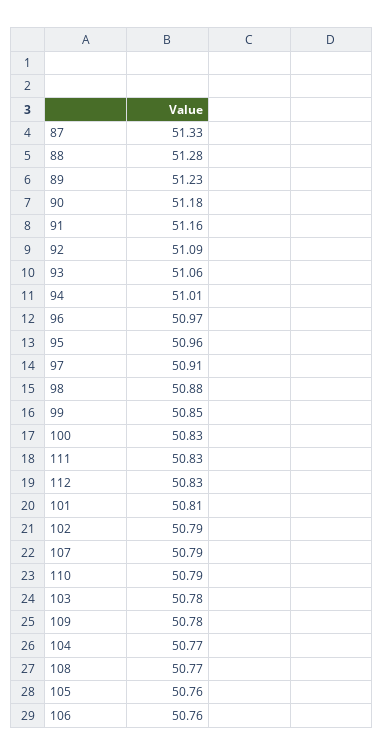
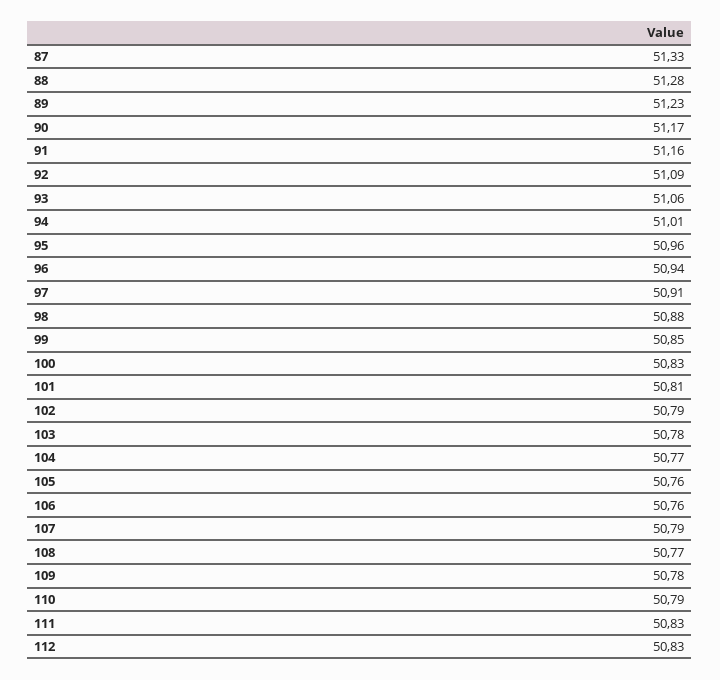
  {
    "87": 51.33,
    "88": 51.28,
    "89": 51.23,
-   "90": 51.18,
+   "90": 51.17,
    "91": 51.16,
    "92": 51.09,
    "93": 51.06,
    "94": 51.01,
-   "96": 50.97,
+   "96": 50.94,
    "95": 50.96,
    "97": 50.91,
    "98": 50.88,
    "99": 50.85,
    "100": 50.83,
    "111": 50.83,
    "112": 50.83,
    "101": 50.81,
    "102": 50.79,
    "107": 50.79,
    "110": 50.79,
    "103": 50.78,
    "109": 50.78,
    "104": 50.77,
    "108": 50.77,
    "105": 50.76,
    "106": 50.76
  }

